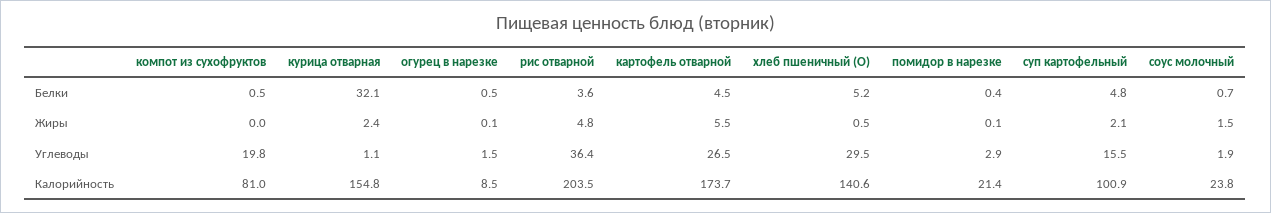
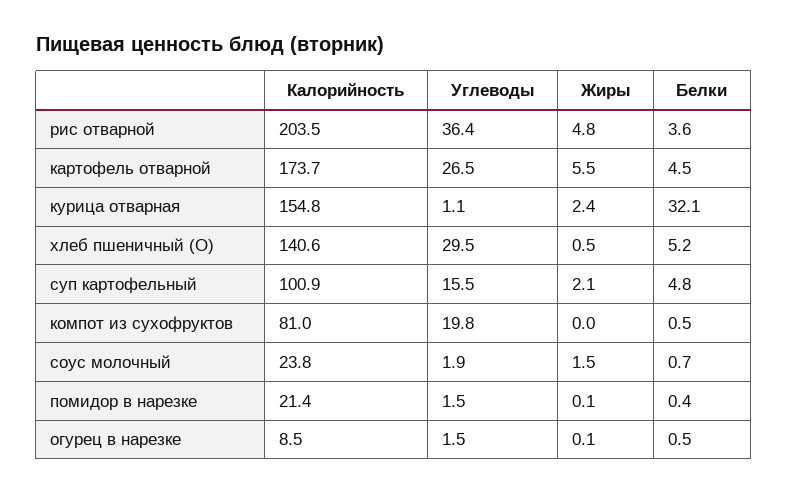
  {
    "компот из сухофруктов": {
      "Белки": 0.5,
      "Жиры": 0,
      "Углеводы": 19.8,
      "Калорийность": 81
    },
    "курица отварная": {
      "Белки": 32.1,
      "Жиры": 2.4,
      "Углеводы": 1.1,
      "Калорийность": 154.8
    },
    "огурец в нарезке": {
      "Белки": 0.5,
      "Жиры": 0.1,
      "Углеводы": 1.5,
      "Калорийность": 8.5
    },
    "рис отварной": {
      "Белки": 3.6,
      "Жиры": 4.8,
      "Углеводы": 36.4,
      "Калорийность": 203.5
    },
    "картофель отварной": {
      "Белки": 4.5,
      "Жиры": 5.5,
      "Углеводы": 26.5,
      "Калорийность": 173.7
    },
    "хлеб пшеничный (О)": {
      "Белки": 5.2,
      "Жиры": 0.5,
      "Углеводы": 29.5,
      "Калорийность": 140.6
    },
    "помидор в нарезке": {
      "Белки": 0.4,
      "Жиры": 0.1,
-     "Углеводы": 2.9,
+     "Углеводы": 1.5,
      "Калорийность": 21.4
    },
    "суп картофельный": {
      "Белки": 4.8,
      "Жиры": 2.1,
      "Углеводы": 15.5,
      "Калорийность": 100.9
    },
    "соус молочный": {
      "Белки": 0.7,
      "Жиры": 1.5,
      "Углеводы": 1.9,
      "Калорийность": 23.8
    }
  }

